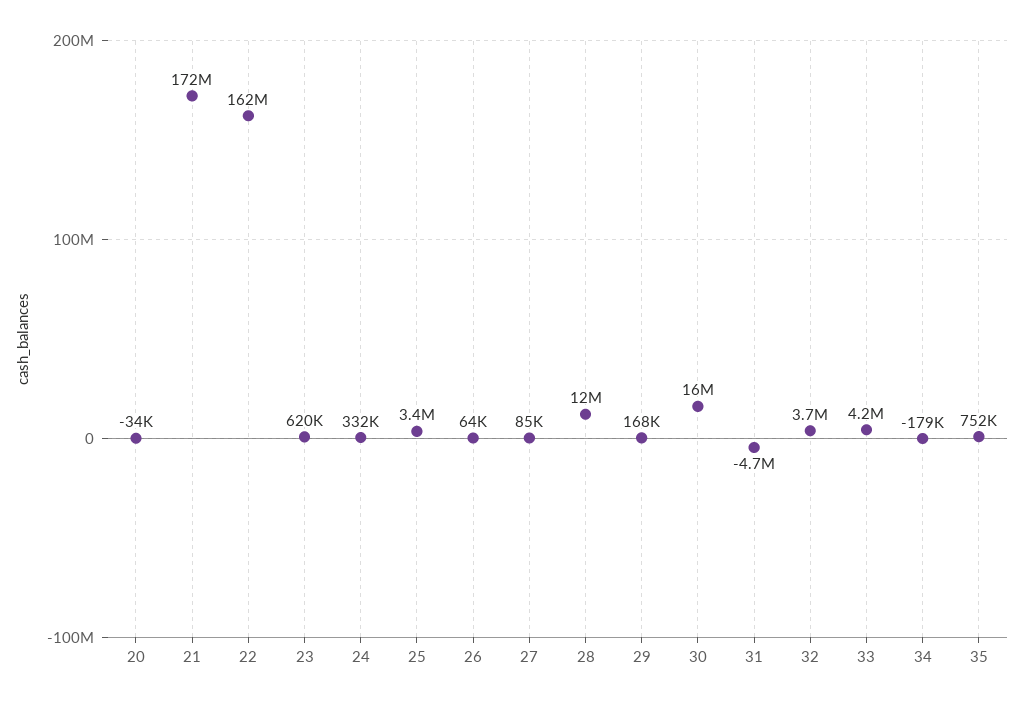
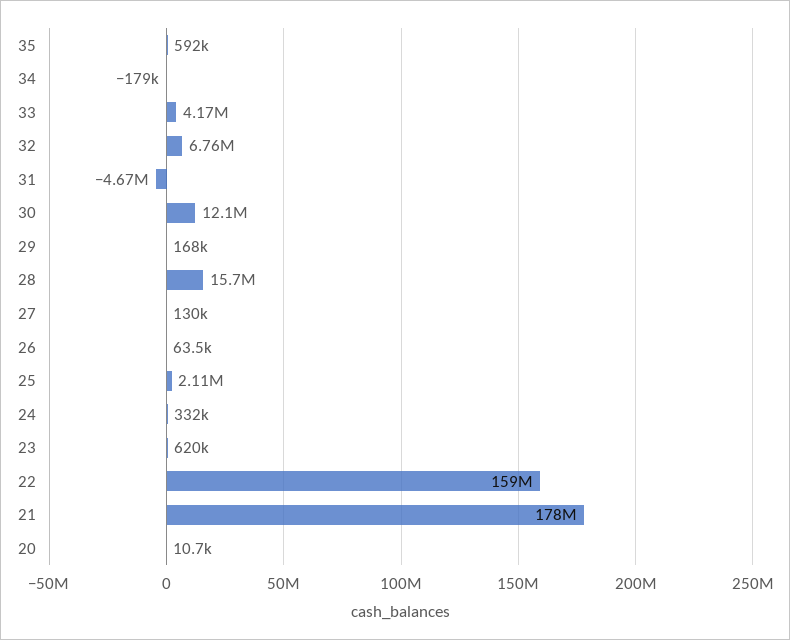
  {
-   "20": -34000,
+   "20": 10700,
-   "21": 172000000,
+   "21": 178000000,
-   "22": 162000000,
+   "22": 159000000,
    "23": 620000,
    "24": 332000,
-   "25": 3400000,
+   "25": 2110000,
    "26": 63500,
-   "27": 85000,
+   "27": 130000,
-   "28": 12000000,
+   "28": 15700000,
    "29": 168000,
-   "30": 16000000,
+   "30": 12100000,
    "31": -4670000,
-   "32": 3700000,
+   "32": 6760000,
    "33": 4170000,
    "34": -179000,
-   "35": 752000
+   "35": 592000
  }

